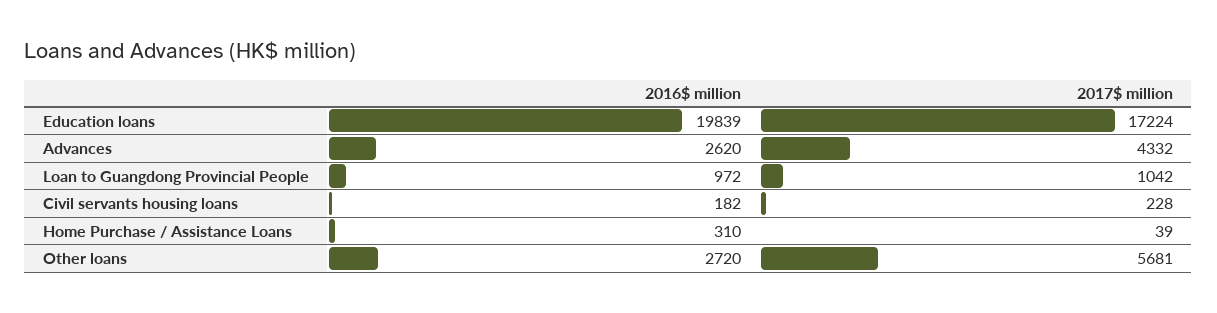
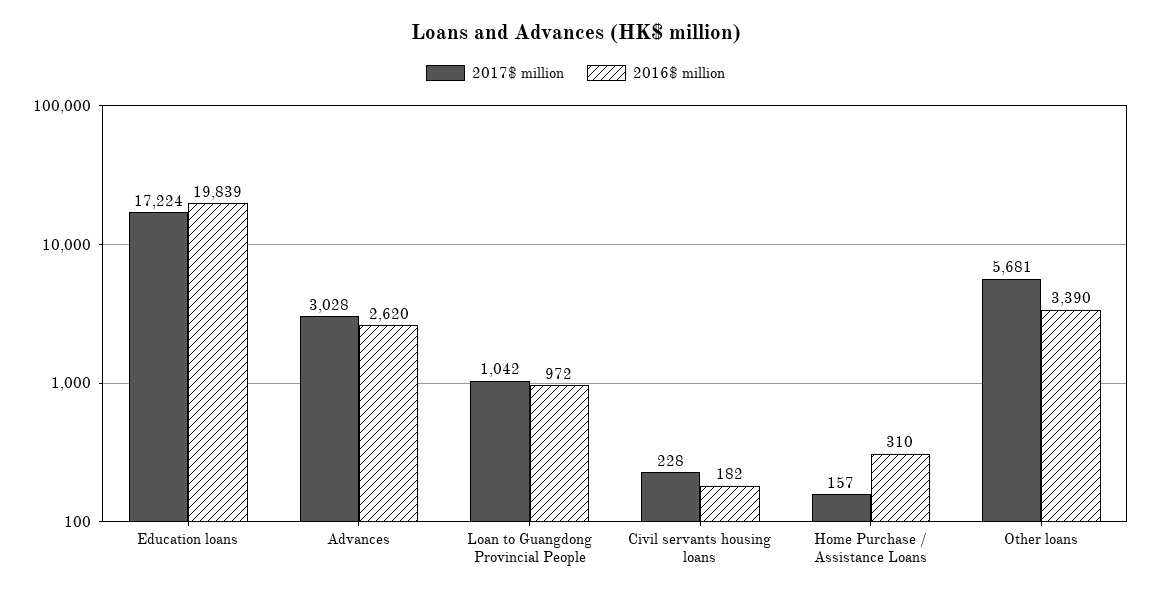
  {
    "2016$ million": {
      "Education loans": 19839,
      "Advances": 2620,
      "Loan to Guangdong Provincial People": 972,
      "Civil servants housing loans": 182,
      "Home Purchase / Assistance Loans": 310,
-     "Other loans": 2720
+     "Other loans": 3390
    },
    "2017$ million": {
      "Education loans": 17224,
-     "Advances": 4332,
+     "Advances": 3028,
      "Loan to Guangdong Provincial People": 1042,
      "Civil servants housing loans": 228,
-     "Home Purchase / Assistance Loans": 39,
+     "Home Purchase / Assistance Loans": 157,
      "Other loans": 5681
    }
  }

